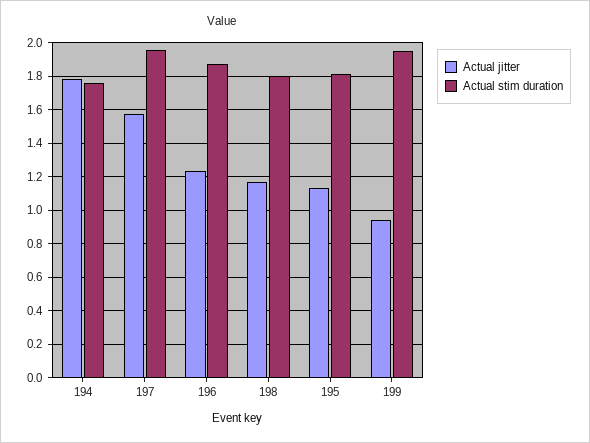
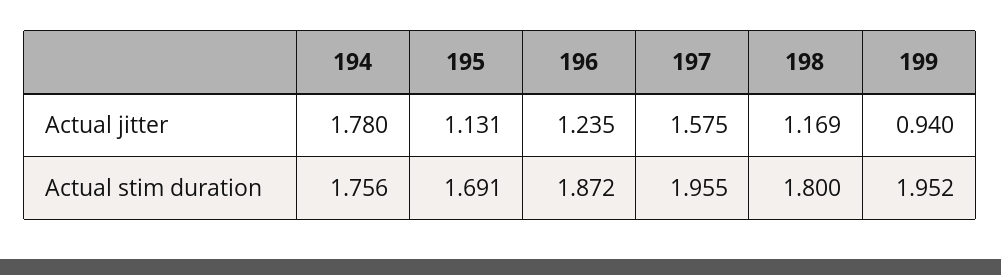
  {
    "Actual jitter": {
      "194": 1.78,
      "197": 1.575,
      "196": 1.235,
      "198": 1.169,
      "195": 1.131,
      "199": 0.94
    },
    "Actual stim duration": {
      "194": 1.756,
      "197": 1.955,
      "196": 1.872,
      "198": 1.8,
-     "195": 1.8,
+     "195": 1.691,
      "199": 1.952
    }
  }

